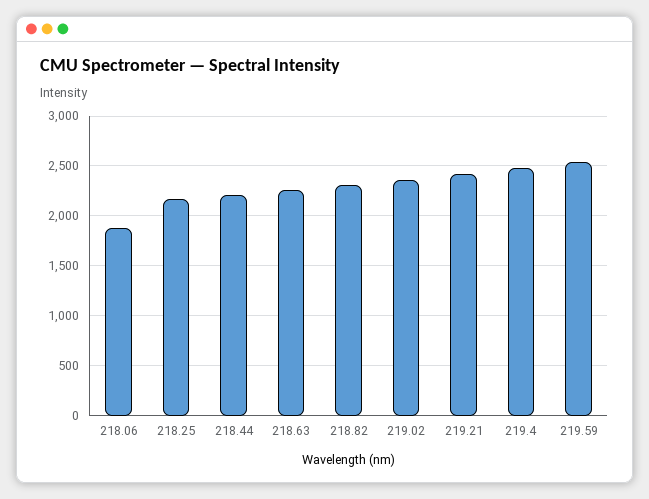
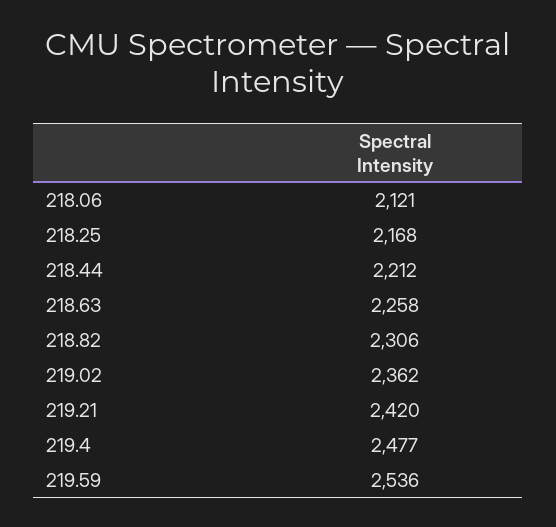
  {
-   "218.06": 1900,
+   "218.06": 2121,
    "218.25": 2168,
    "218.44": 2212,
    "218.63": 2258,
    "218.82": 2306,
    "219.02": 2362,
    "219.21": 2420,
    "219.4": 2477,
    "219.59": 2536
  }

